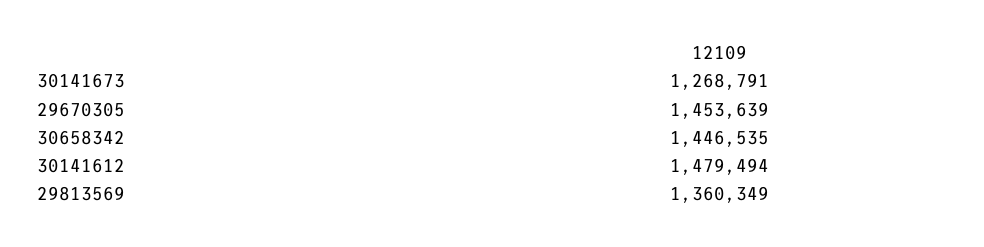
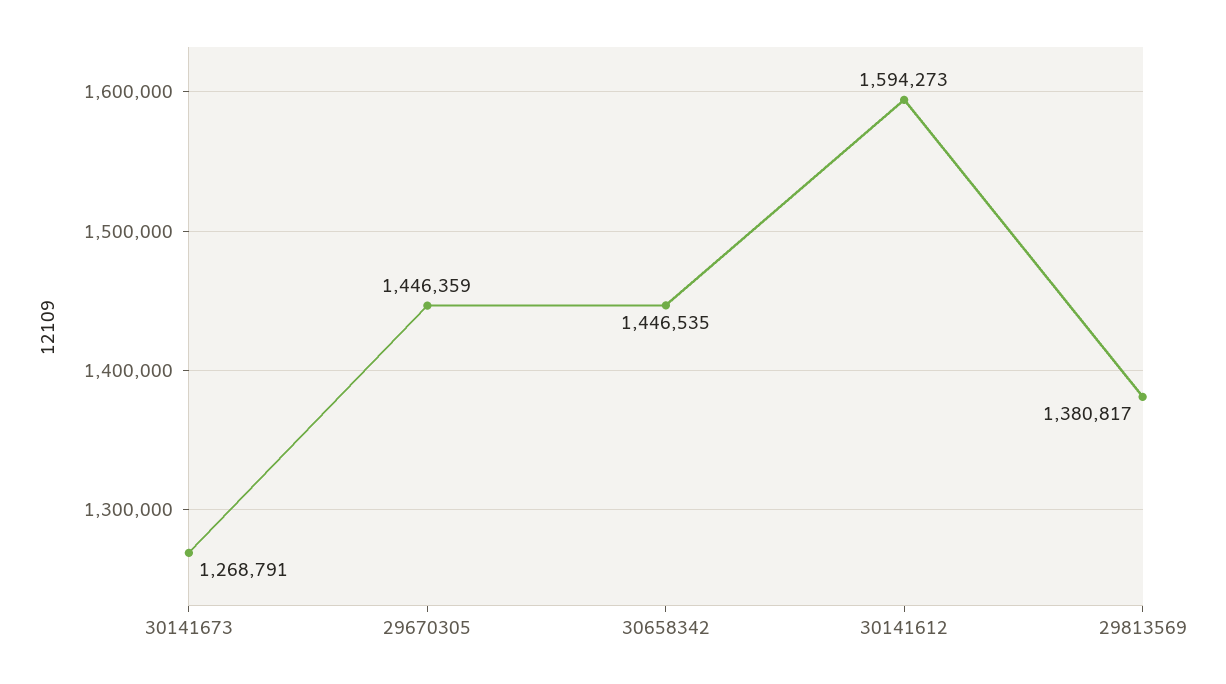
  {
    "30141673": 1268791,
-   "29670305": 1453639,
+   "29670305": 1446359,
    "30658342": 1446535,
-   "30141612": 1479494,
+   "30141612": 1594273,
-   "29813569": 1360349
+   "29813569": 1380817
  }

